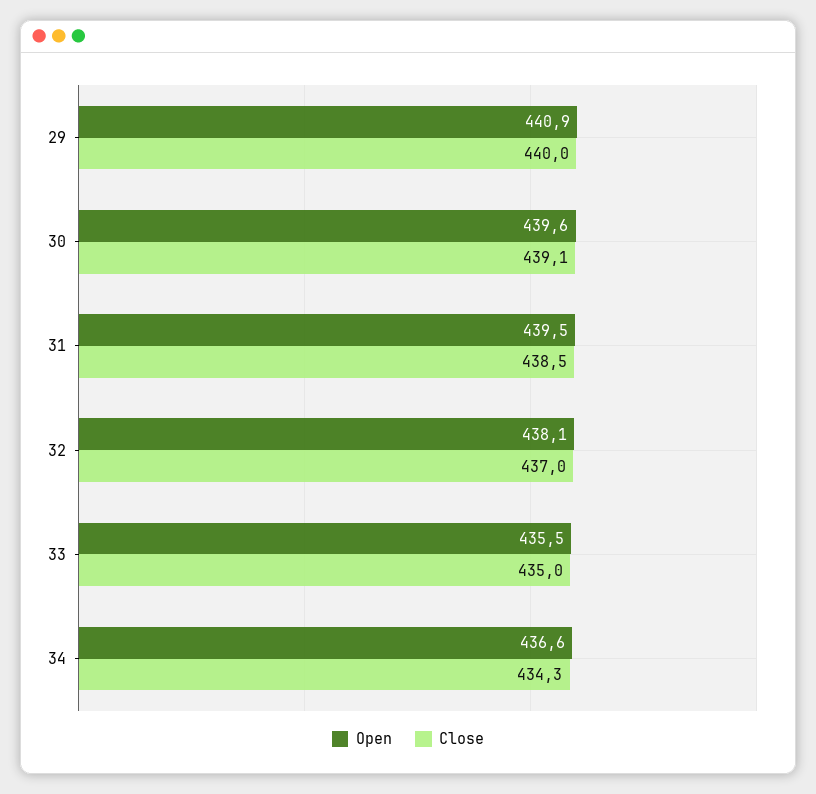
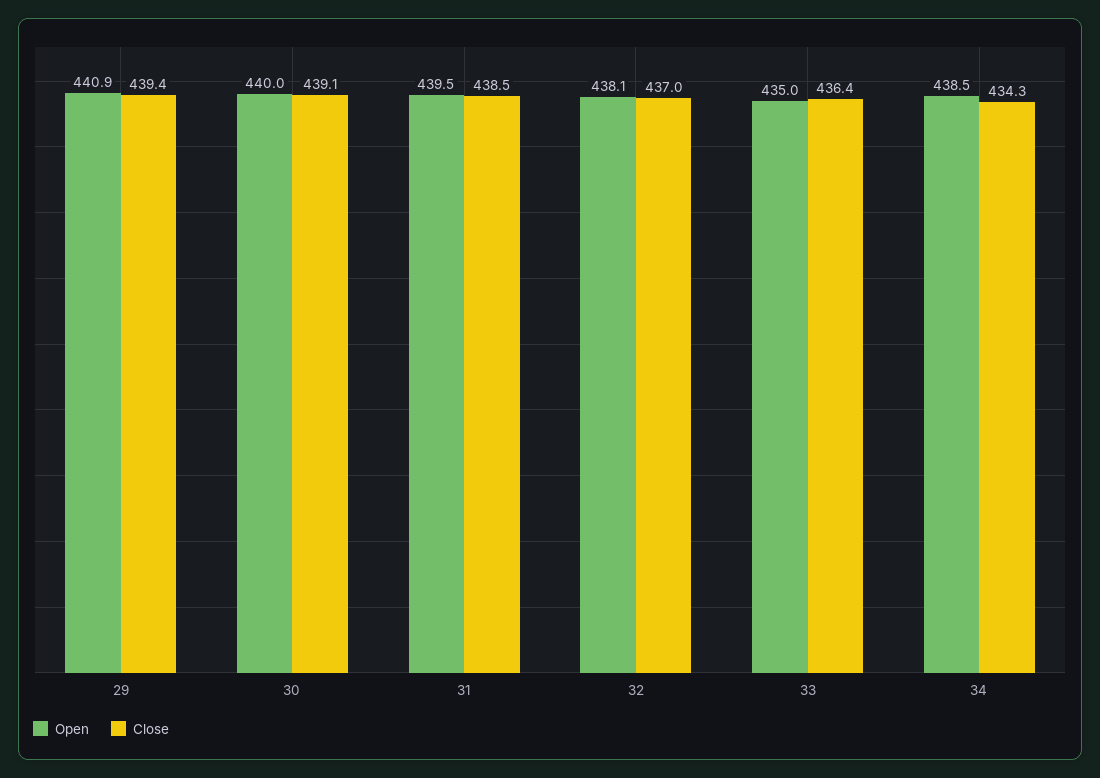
  {
    "Open": {
      "29": 440.9,
-     "30": 439.6,
+     "30": 440,
      "31": 439.5,
      "32": 438.1,
-     "33": 435.5,
+     "33": 435,
-     "34": 436.6
+     "34": 438.5
    },
    "Close": {
-     "29": 440,
+     "29": 439.4,
      "30": 439.1,
      "31": 438.5,
      "32": 437,
-     "33": 435,
+     "33": 436.4,
      "34": 434.3
    }
  }

